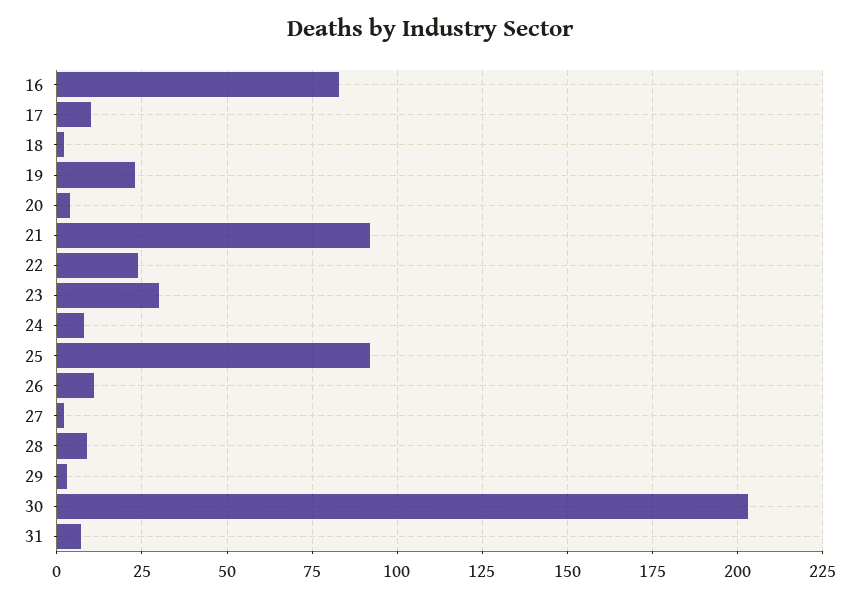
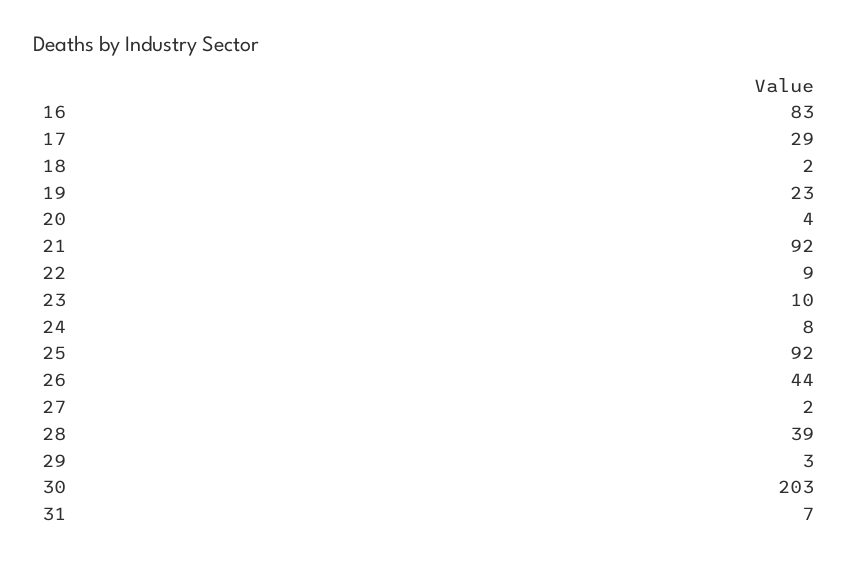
  {
    "16": 83,
-   "17": 10,
+   "17": 29,
    "18": 2,
    "19": 23,
    "20": 4,
    "21": 92,
-   "22": 25,
+   "22": 9,
-   "23": 30,
+   "23": 10,
    "24": 8,
    "25": 92,
-   "26": 10,
+   "26": 44,
    "27": 2,
-   "28": 10,
+   "28": 39,
    "29": 3,
    "30": 203,
    "31": 7
  }

